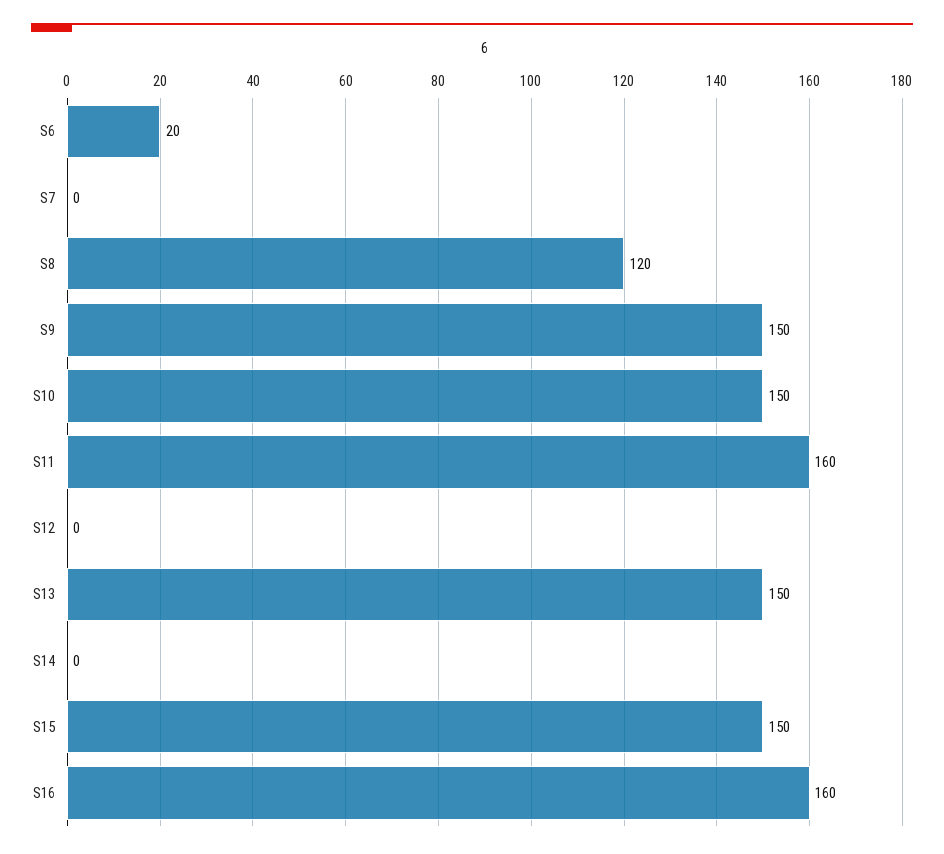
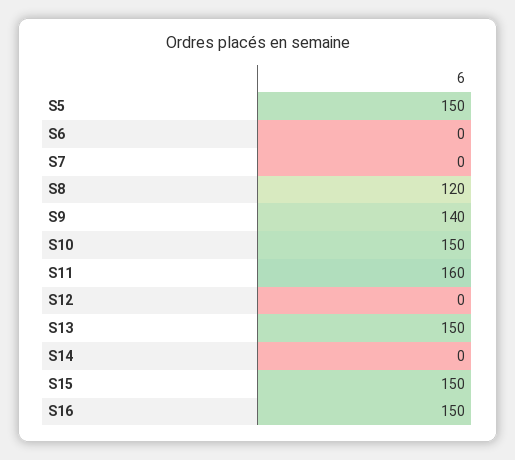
  {
-   "S6": 20,
+   "S6": 0,
    "S7": 0,
    "S8": 120,
-   "S9": 150,
+   "S9": 140,
    "S10": 150,
    "S11": 160,
    "S12": 0,
    "S13": 150,
    "S14": 0,
    "S15": 150,
-   "S16": 160
+   "S16": 150,
+   "S5": 150
  }

